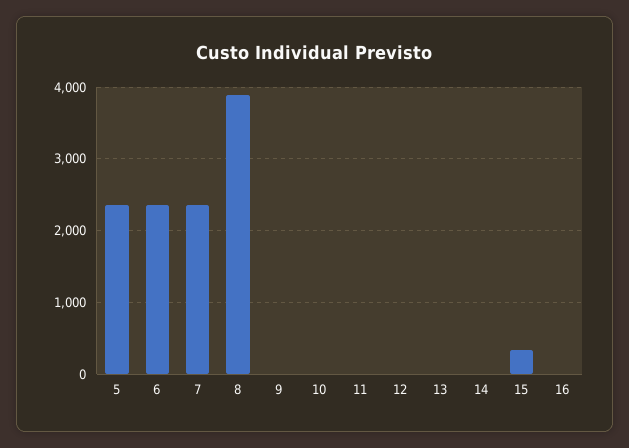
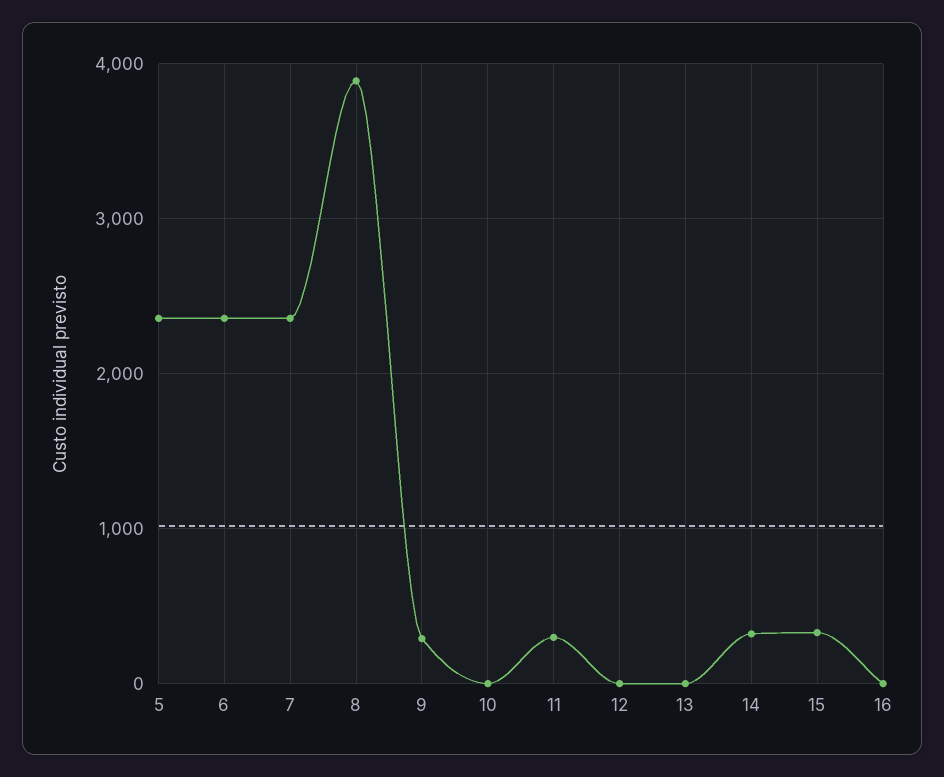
  {
    "5": 2400,
    "6": 2400,
    "7": 2400,
    "8": 3900,
-   "9": 0,
+   "9": 300,
    "10": 0,
-   "11": 0,
+   "11": 300,
    "12": 0,
    "13": 0,
-   "14": 0,
+   "14": 300,
    "15": 300,
    "16": 0
  }

